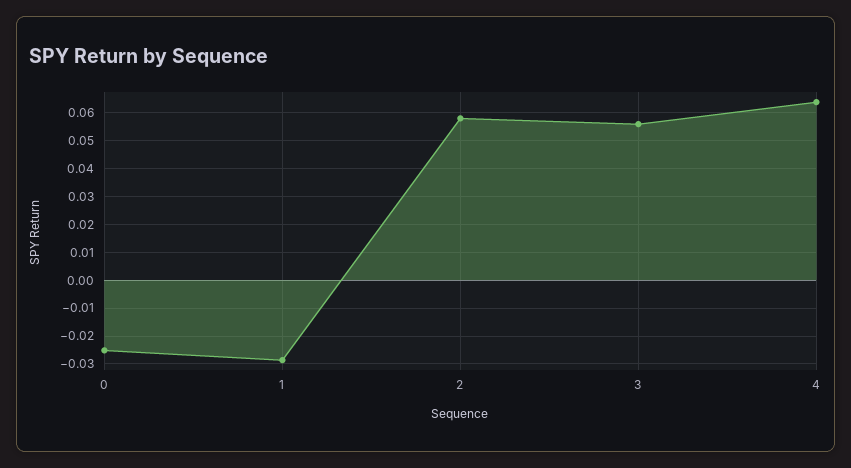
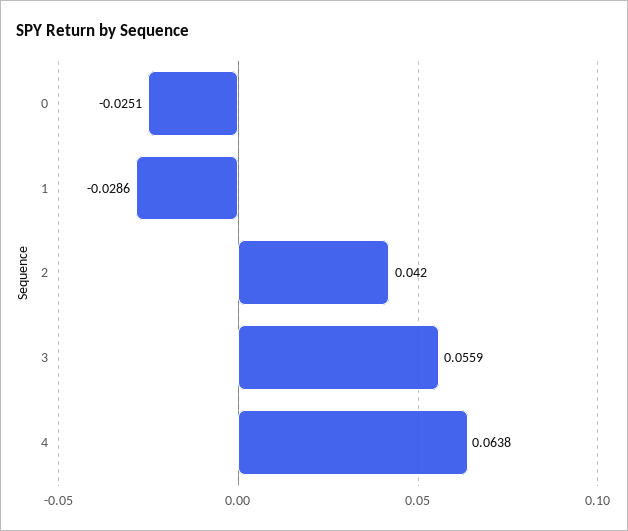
  {
    "0": -0.0251,
    "1": -0.0286,
-   "2": 0.0575,
+   "2": 0.042,
    "3": 0.0559,
    "4": 0.0638
  }

